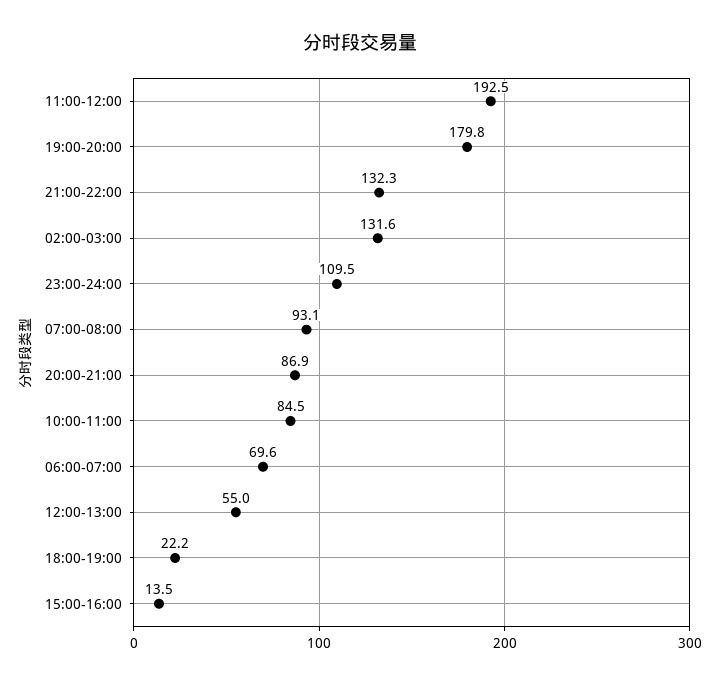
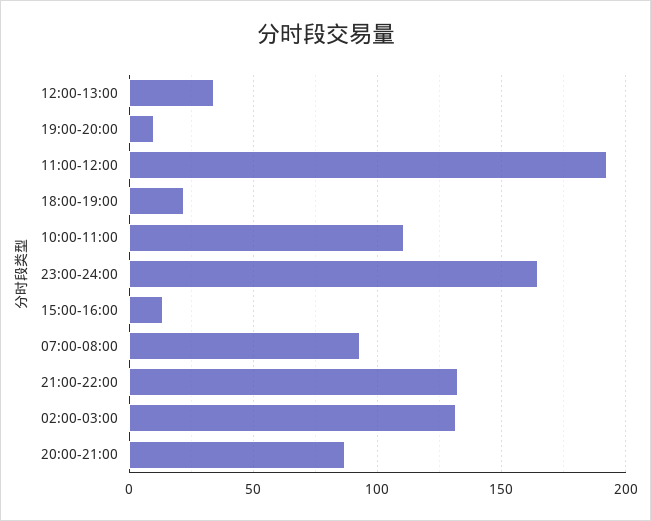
  {
    "11:00-12:00": 192.5,
-   "19:00-20:00": 179.8,
+   "19:00-20:00": 10,
    "21:00-22:00": 132.3,
    "02:00-03:00": 131.6,
-   "23:00-24:00": 109.5,
+   "23:00-24:00": 165,
    "07:00-08:00": 93.1,
    "20:00-21:00": 86.9,
-   "10:00-11:00": 84.5,
+   "10:00-11:00": 110,
-   "06:00-07:00": 69.6,
-   "12:00-13:00": 55,
+   "12:00-13:00": 35,
    "18:00-19:00": 22.2,
    "15:00-16:00": 13.5
  }

